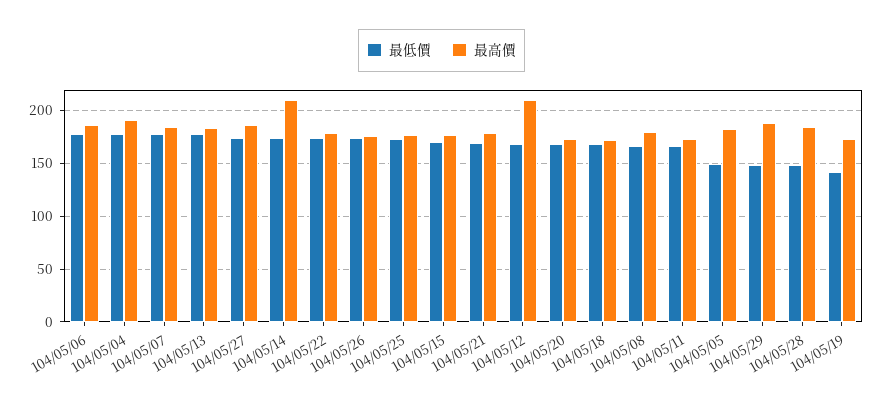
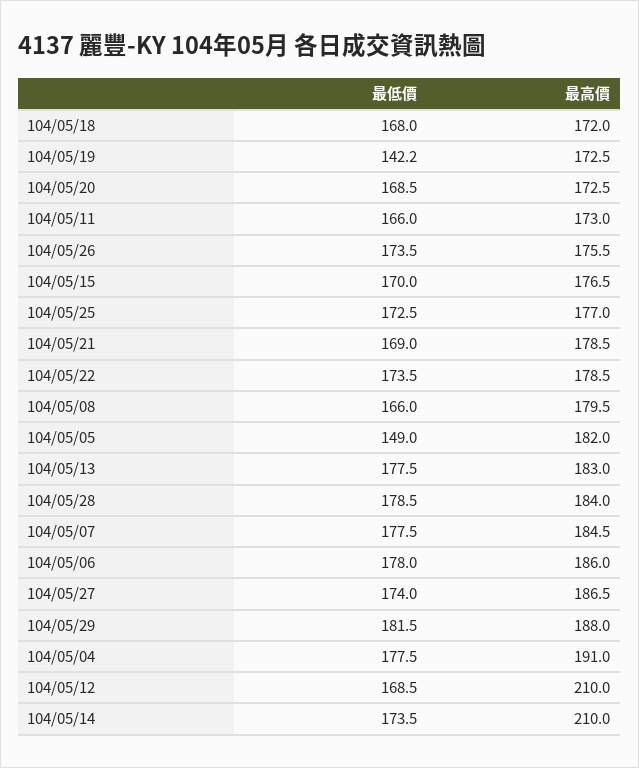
  {
    "最低價": {
      "104/05/06": 178,
      "104/05/04": 177.5,
      "104/05/07": 177.5,
      "104/05/13": 177.5,
      "104/05/27": 174,
      "104/05/14": 173.5,
      "104/05/22": 173.5,
      "104/05/26": 173.5,
      "104/05/25": 172.5,
      "104/05/15": 170,
      "104/05/21": 169,
      "104/05/12": 168.5,
      "104/05/20": 168.5,
      "104/05/18": 168,
      "104/05/08": 166,
      "104/05/11": 166,
      "104/05/05": 149,
-     "104/05/29": 150,
+     "104/05/29": 181.5,
-     "104/05/28": 150,
+     "104/05/28": 178.5,
      "104/05/19": 142.2
    },
    "最高價": {
      "104/05/06": 186,
      "104/05/04": 191,
      "104/05/07": 184.5,
      "104/05/13": 183,
      "104/05/27": 186.5,
      "104/05/14": 210,
      "104/05/22": 178.5,
      "104/05/26": 175.5,
      "104/05/25": 177,
      "104/05/15": 176.5,
      "104/05/21": 178.5,
      "104/05/12": 210,
      "104/05/20": 172.5,
      "104/05/18": 172,
      "104/05/08": 179.5,
      "104/05/11": 173,
      "104/05/05": 182,
      "104/05/29": 188,
      "104/05/28": 184,
      "104/05/19": 172.5
    }
  }

